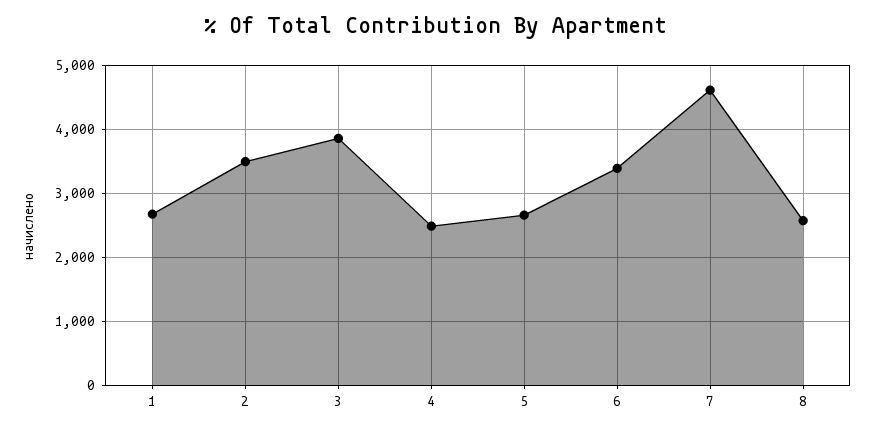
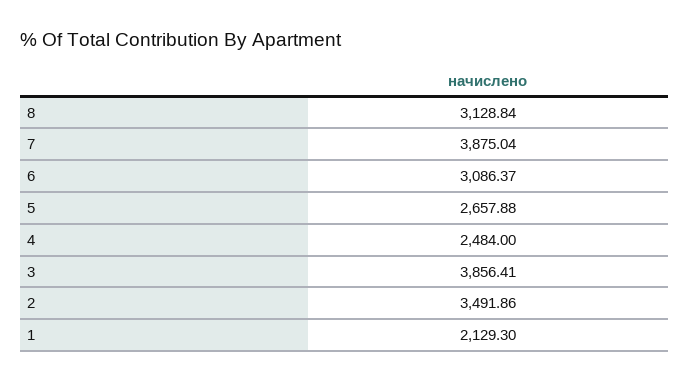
  {
-   "1": 2700,
+   "1": 2129.3,
    "2": 3491.86,
    "3": 3856.41,
    "4": 2484,
    "5": 2657.88,
-   "6": 3400,
+   "6": 3086.37,
-   "7": 4600,
+   "7": 3875.04,
-   "8": 2600
+   "8": 3128.84
  }

